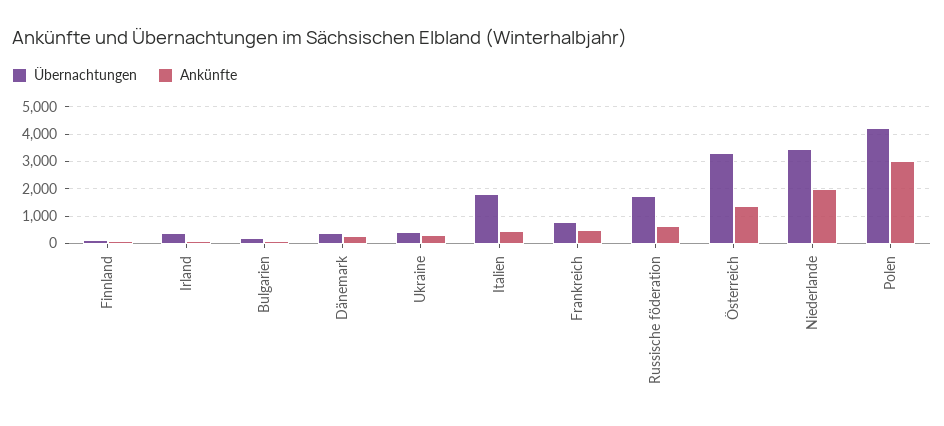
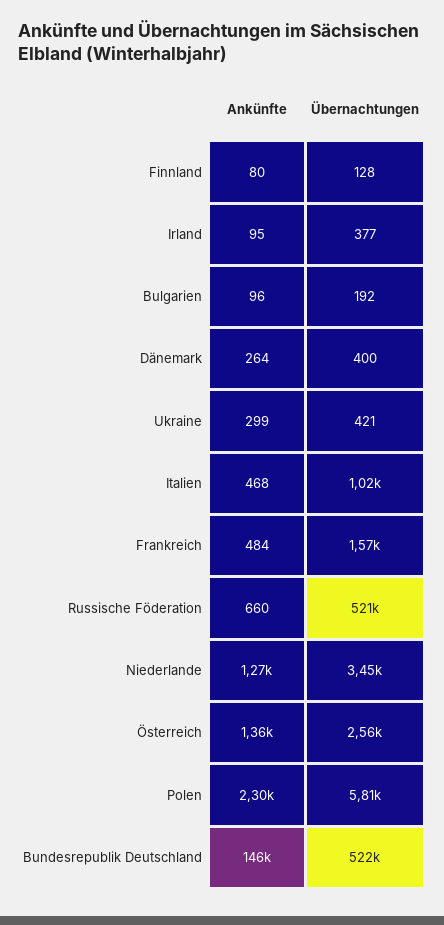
  {
    "Übernachtungen": {
      "Finnland": 128,
      "Irland": 377,
      "Bulgarien": 192,
      "Dänemark": 400,
      "Ukraine": 421,
-     "Italien": 1750,
+     "Italien": 1020,
-     "Frankreich": 750,
+     "Frankreich": 1570,
-     "Russische föderation": 1750,
+     "Russische föderation": 521000,
-     "Österreich": 3250,
+     "Österreich": 2560,
      "Niederlande": 3450,
-     "Polen": 4250
+     "Polen": 5810,
+     "Bundesrepublik Deutschland": 522000
    },
    "Ankünfte": {
      "Finnland": 80,
      "Irland": 95,
      "Bulgarien": 96,
      "Dänemark": 264,
      "Ukraine": 299,
      "Italien": 468,
      "Frankreich": 484,
      "Russische föderation": 660,
      "Österreich": 1360,
-     "Niederlande": 2000,
+     "Niederlande": 1270,
-     "Polen": 3000
+     "Polen": 2300,
+     "Bundesrepublik Deutschland": 146000
    }
  }

